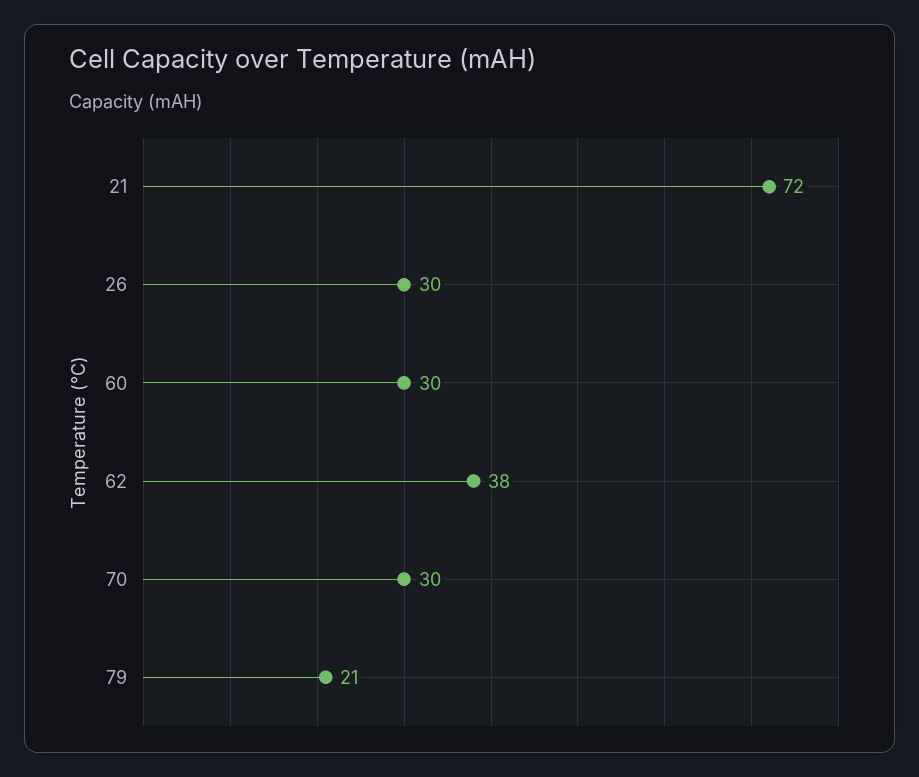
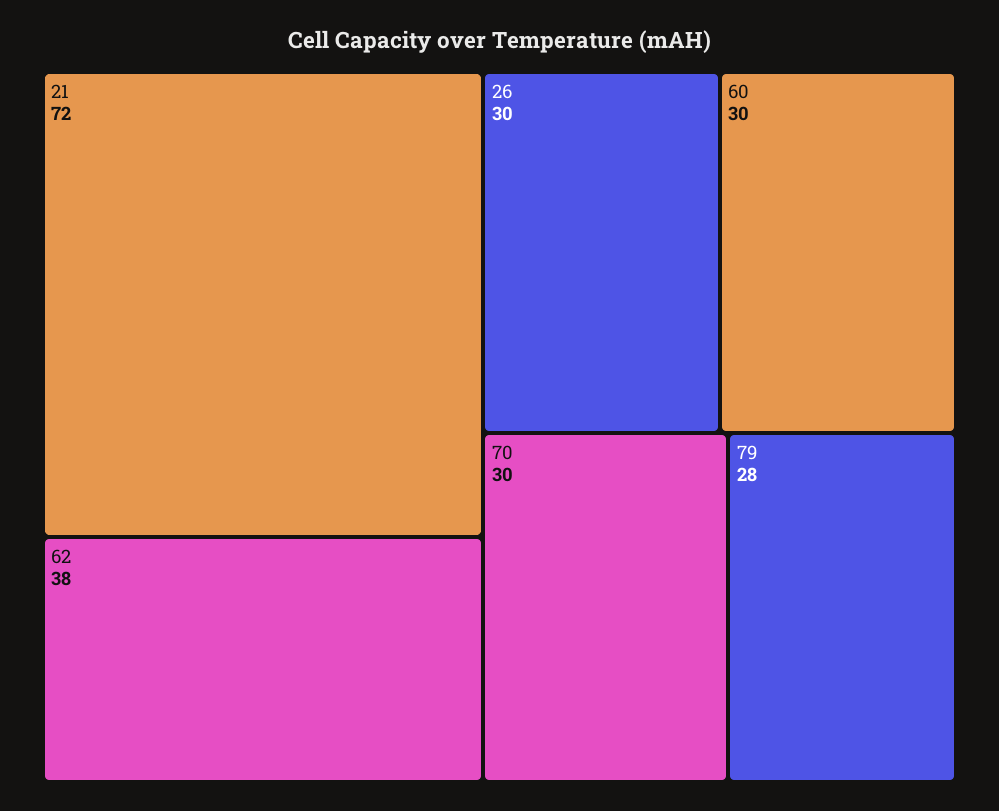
  {
    "21": 72,
    "26": 30,
    "60": 30,
    "62": 38,
    "70": 30,
-   "79": 21
+   "79": 28
  }

